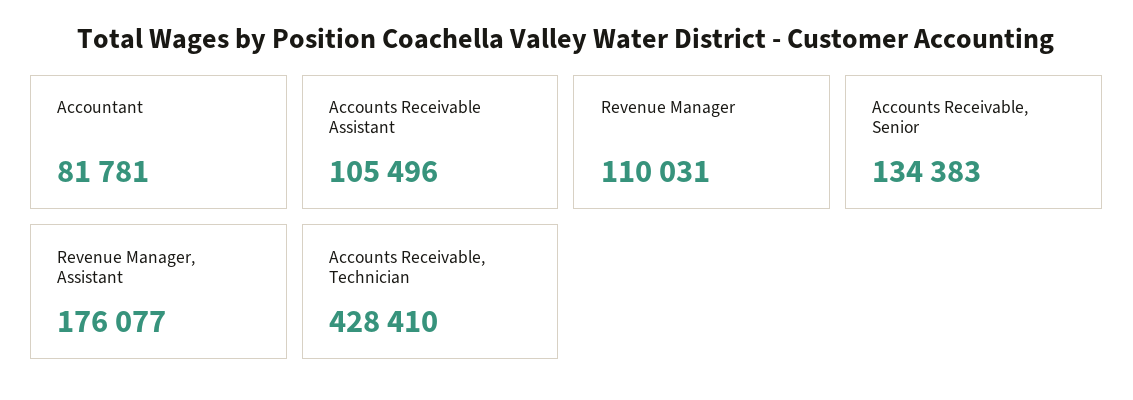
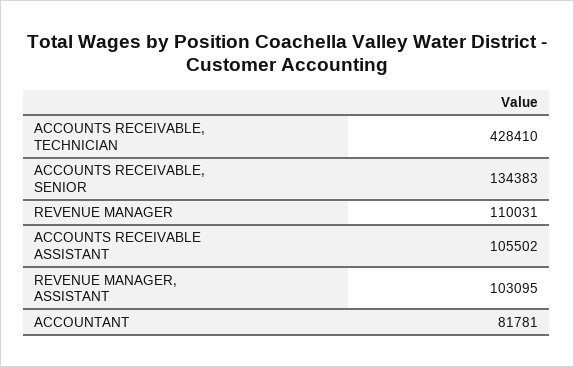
  {
    "Accountant": 81781,
-   "Accounts Receivable Assistant": 105496,
+   "Accounts Receivable Assistant": 105502,
    "Revenue Manager": 110031,
    "Accounts Receivable, Senior": 134383,
-   "Revenue Manager, Assistant": 176077,
+   "Revenue Manager, Assistant": 103095,
    "Accounts Receivable, Technician": 428410
  }

